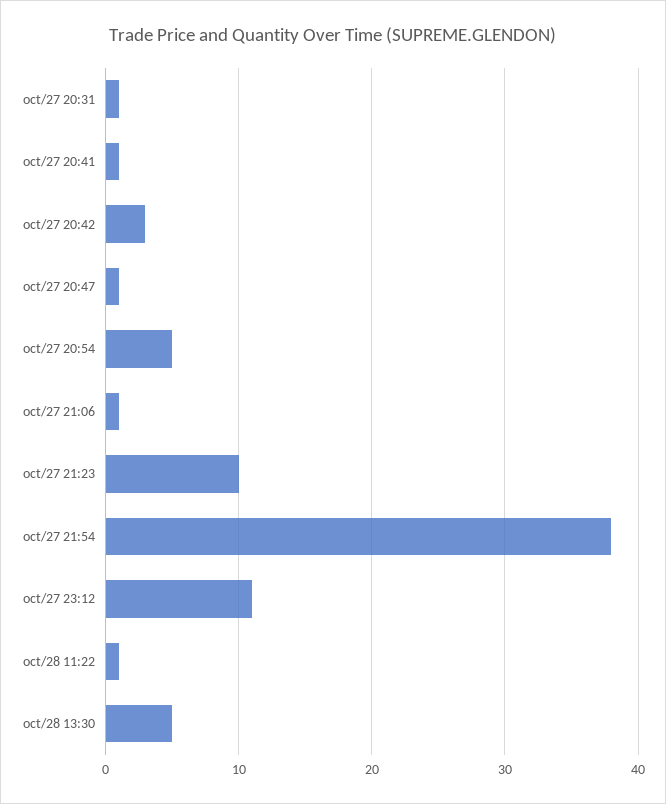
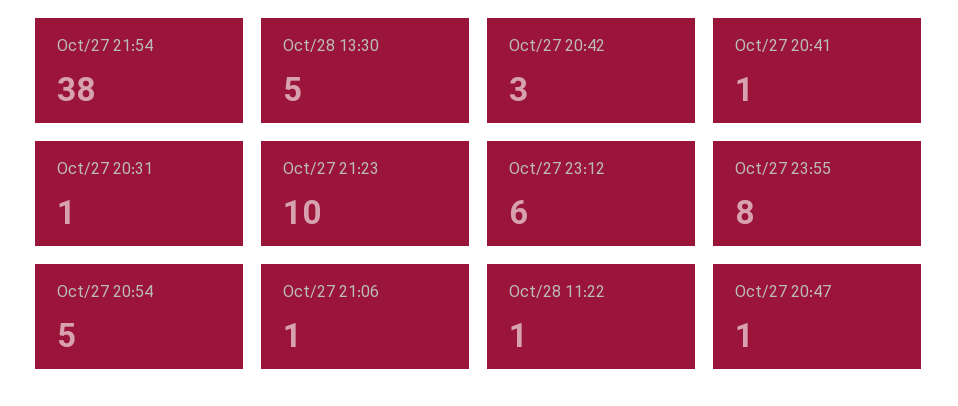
  {
    "oct/27 20:31": 1,
    "oct/27 20:41": 1,
    "oct/27 20:42": 3,
    "oct/27 20:47": 1,
    "oct/27 20:54": 5,
    "oct/27 21:06": 1,
    "oct/27 21:23": 10,
    "oct/27 21:54": 38,
-   "oct/27 23:12": 11,
+   "oct/27 23:12": 6,
    "oct/28 11:22": 1,
-   "oct/28 13:30": 5
+   "oct/28 13:30": 5,
+   "Oct/27 23:55": 8
  }

